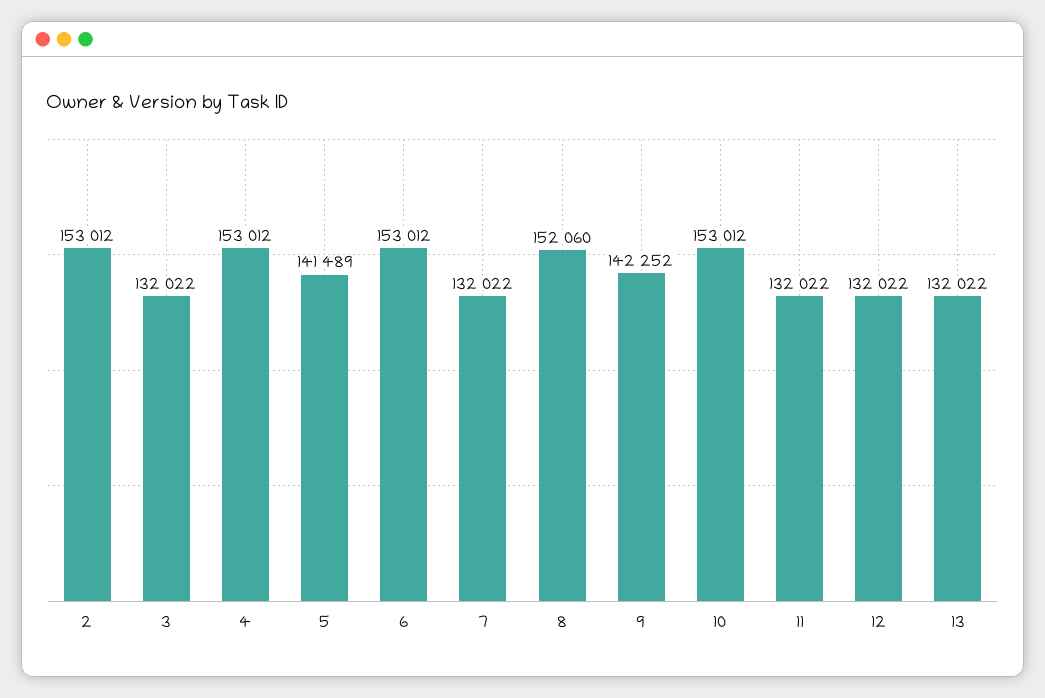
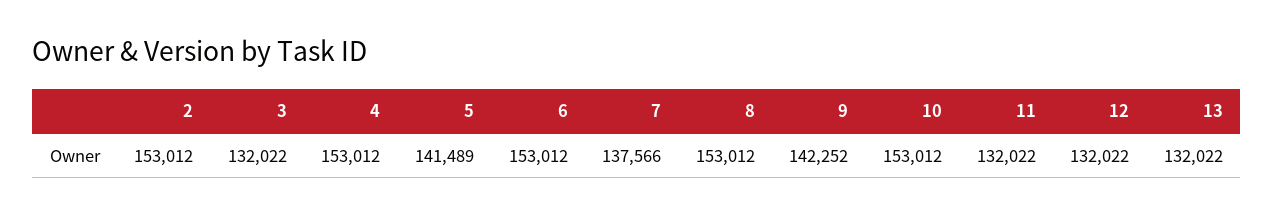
  {
    "2": 153012,
    "3": 132022,
    "4": 153012,
    "5": 141489,
    "6": 153012,
-   "7": 132022,
+   "7": 137566,
-   "8": 152060,
+   "8": 153012,
    "9": 142252,
    "10": 153012,
    "11": 132022,
    "12": 132022,
    "13": 132022
  }

